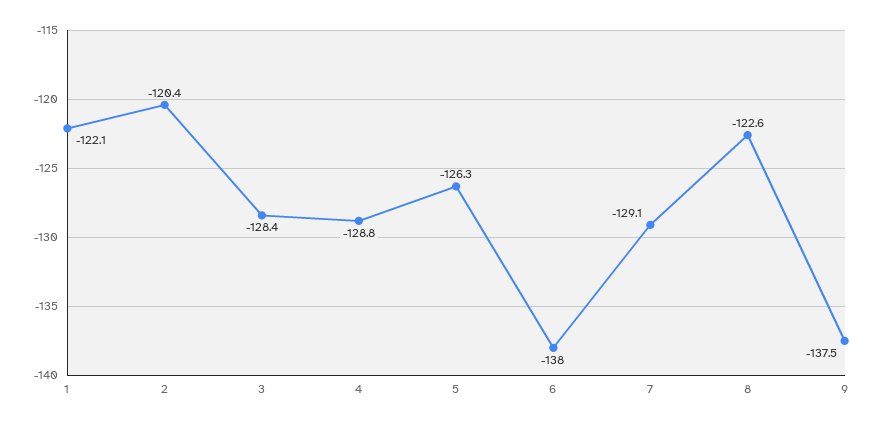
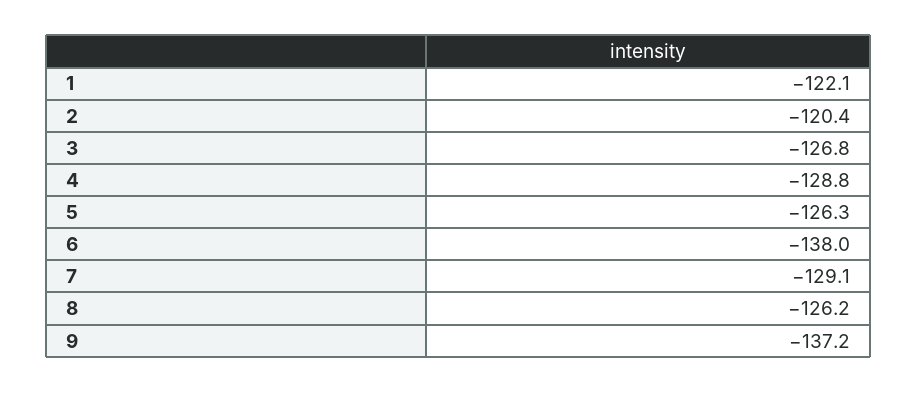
  {
    "1": -122.1,
    "2": -120.4,
-   "3": -128.4,
+   "3": -126.8,
    "4": -128.8,
    "5": -126.3,
    "6": -138,
    "7": -129.1,
-   "8": -122.6,
+   "8": -126.2,
-   "9": -137.5
+   "9": -137.2
  }

